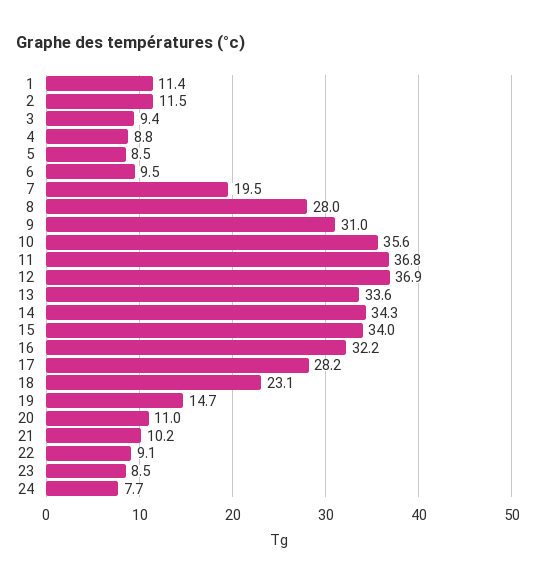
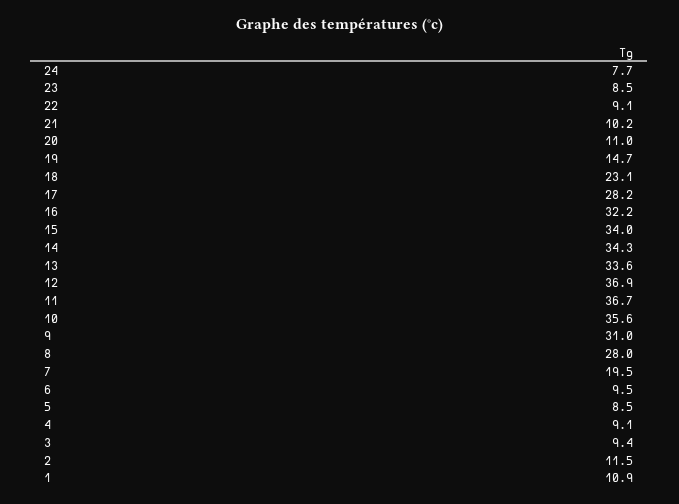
  {
-   "1": 11.4,
+   "1": 10.9,
    "2": 11.5,
    "3": 9.4,
-   "4": 8.8,
+   "4": 9.1,
    "5": 8.5,
    "6": 9.5,
    "7": 19.5,
    "8": 28,
    "9": 31,
    "10": 35.6,
-   "11": 36.8,
+   "11": 36.7,
    "12": 36.9,
    "13": 33.6,
    "14": 34.3,
    "15": 34,
    "16": 32.2,
    "17": 28.2,
    "18": 23.1,
    "19": 14.7,
    "20": 11,
    "21": 10.2,
    "22": 9.1,
    "23": 8.5,
    "24": 7.7
  }

